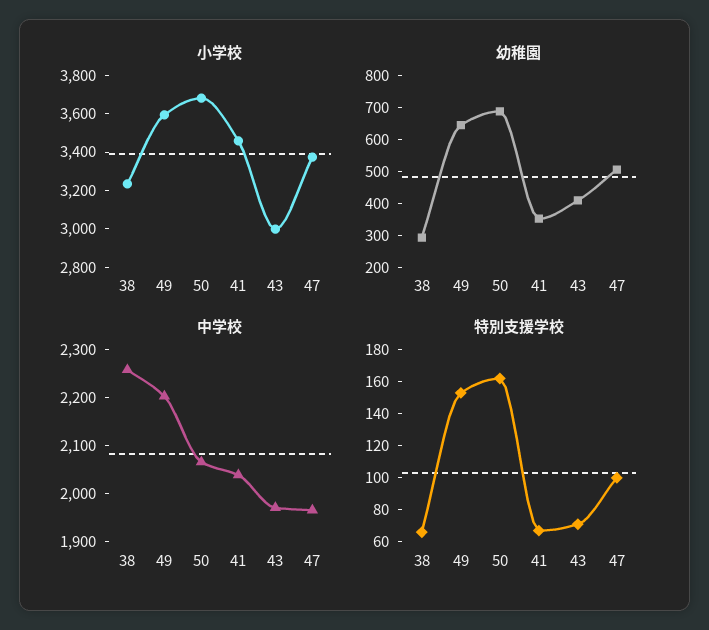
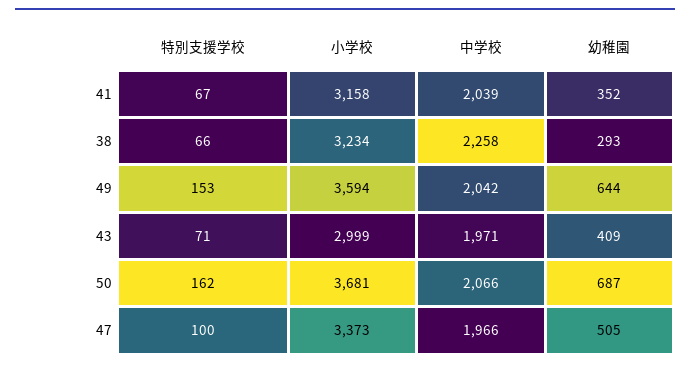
  {
    "小学校": {
      "38": 3234,
      "49": 3594,
      "50": 3681,
-     "41": 3450,
+     "41": 3158,
      "43": 2999,
      "47": 3373
    },
    "幼稚園": {
      "38": 293,
      "49": 644,
      "50": 687,
      "41": 352,
      "43": 409,
      "47": 505
    },
    "中学校": {
      "38": 2258,
-     "49": 2200,
+     "49": 2042,
      "50": 2066,
      "41": 2039,
      "43": 1971,
      "47": 1966
    },
    "特別支援学校": {
      "38": 66,
      "49": 153,
      "50": 162,
      "41": 67,
      "43": 71,
      "47": 100
    }
  }

